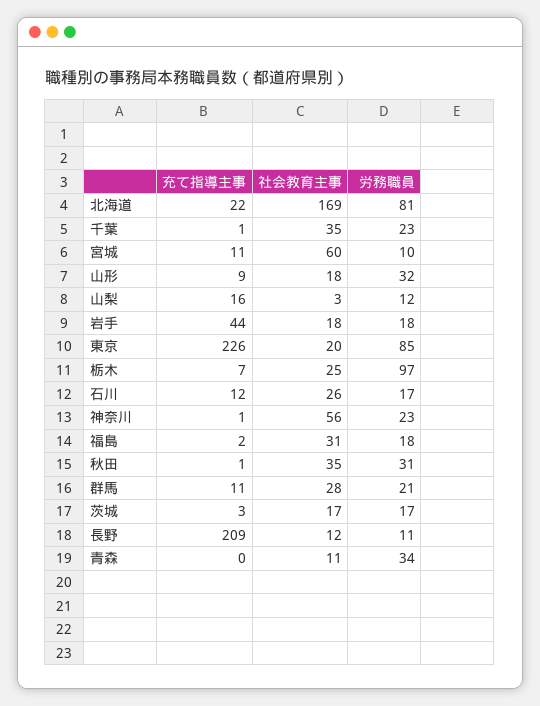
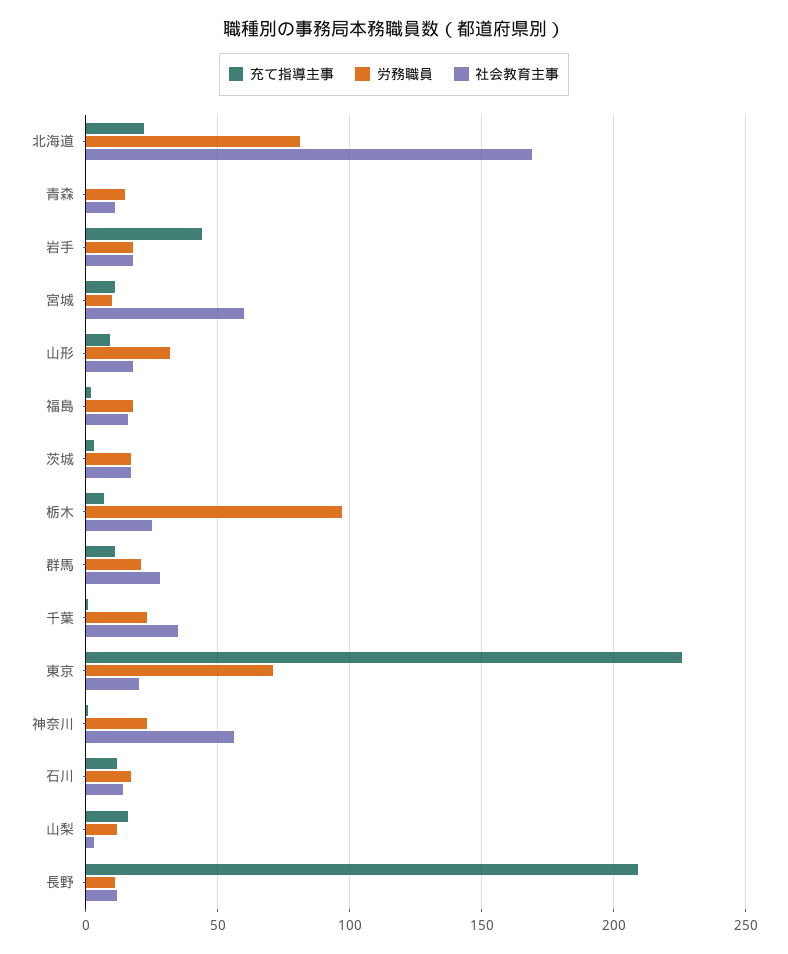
  {
    "充て指導主事": {
      "北海道": 22,
      "千葉": 1,
      "宮城": 11,
      "山形": 9,
      "山梨": 16,
      "岩手": 44,
      "東京": 226,
      "栃木": 7,
      "石川": 12,
      "神奈川": 1,
      "福島": 2,
-     "秋田": 1,
      "群馬": 11,
      "茨城": 3,
      "長野": 209,
      "青森": 0
    },
    "社会教育主事": {
      "北海道": 169,
      "千葉": 35,
      "宮城": 60,
      "山形": 18,
      "山梨": 3,
      "岩手": 18,
      "東京": 20,
      "栃木": 25,
-     "石川": 26,
+     "石川": 15,
      "神奈川": 56,
-     "福島": 31,
+     "福島": 15,
-     "秋田": 35,
      "群馬": 28,
      "茨城": 17,
      "長野": 12,
      "青森": 11
    },
    "労務職員": {
      "北海道": 81,
      "千葉": 23,
      "宮城": 10,
      "山形": 32,
      "山梨": 12,
      "岩手": 18,
-     "東京": 85,
+     "東京": 70,
      "栃木": 97,
      "石川": 17,
      "神奈川": 23,
      "福島": 18,
-     "秋田": 31,
      "群馬": 21,
      "茨城": 17,
      "長野": 11,
-     "青森": 34
+     "青森": 15
    }
  }

